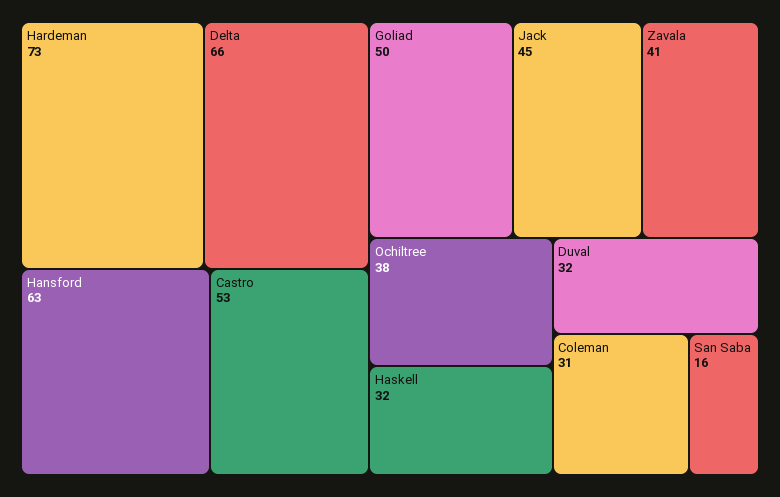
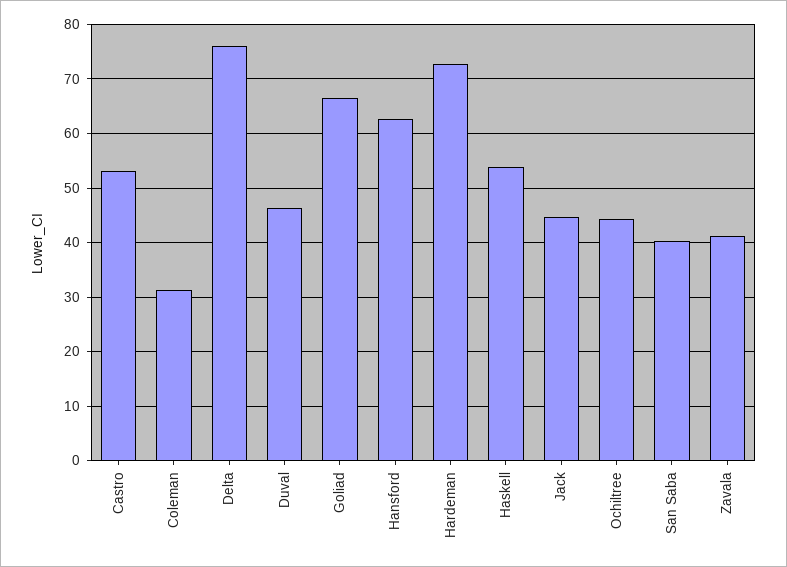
  {
    "Hardeman": 73,
-   "Delta": 66,
+   "Delta": 76,
    "Hansford": 63,
    "Castro": 53,
-   "Goliad": 50,
+   "Goliad": 66,
    "Jack": 45,
    "Zavala": 41,
-   "Ochiltree": 38,
+   "Ochiltree": 44,
-   "Haskell": 32,
+   "Haskell": 54,
-   "Duval": 32,
+   "Duval": 46,
    "Coleman": 31,
-   "San Saba": 16
+   "San Saba": 40
  }

